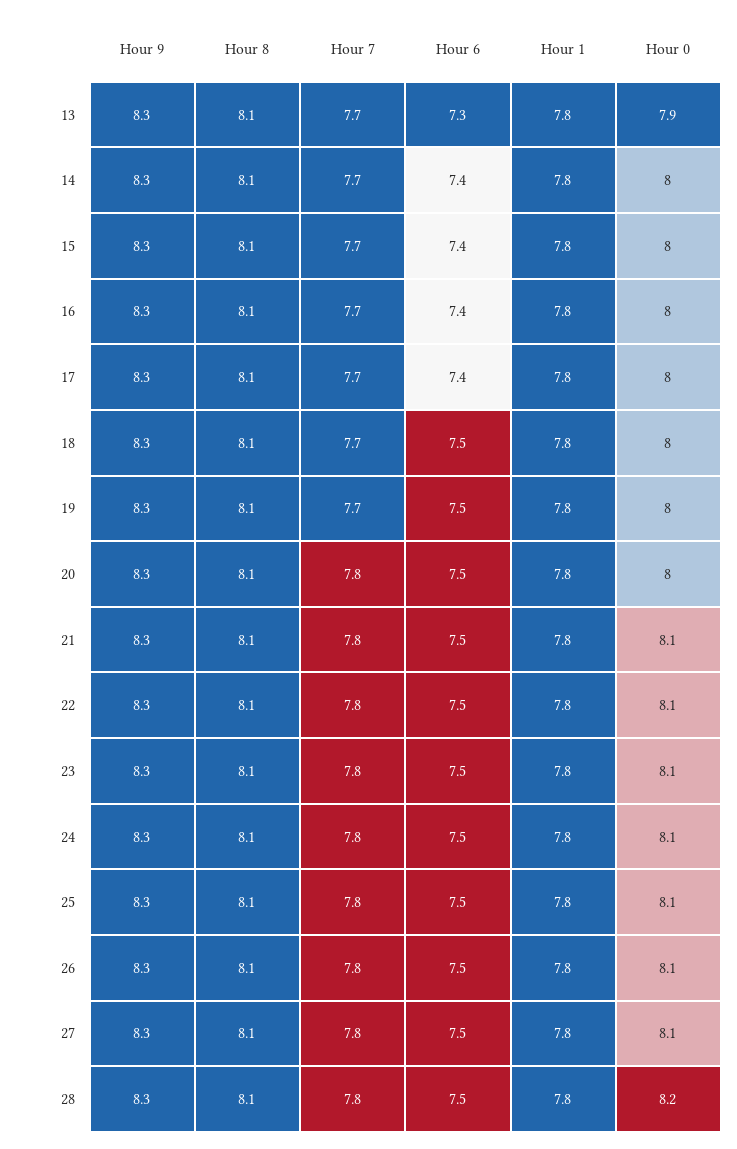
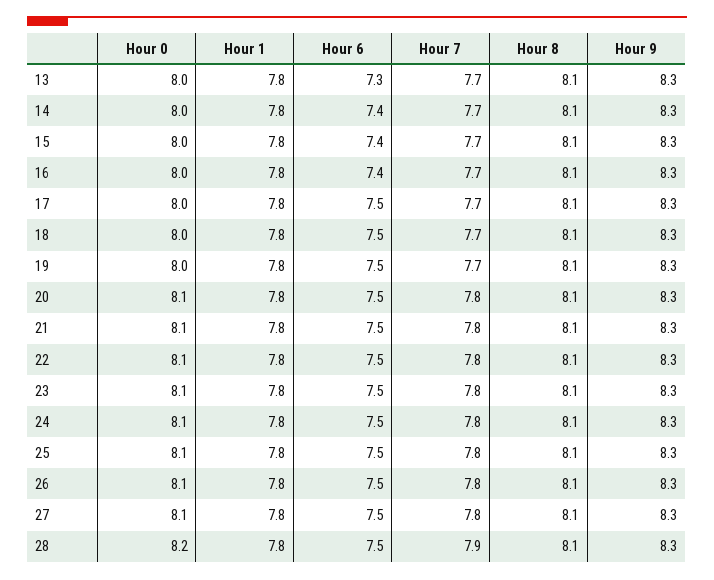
  {
    "Hour 9": {
      "13": 8.3,
      "14": 8.3,
      "15": 8.3,
      "16": 8.3,
      "17": 8.3,
      "18": 8.3,
      "19": 8.3,
      "20": 8.3,
      "21": 8.3,
      "22": 8.3,
      "23": 8.3,
      "24": 8.3,
      "25": 8.3,
      "26": 8.3,
      "27": 8.3,
      "28": 8.3
    },
    "Hour 8": {
      "13": 8.1,
      "14": 8.1,
      "15": 8.1,
      "16": 8.1,
      "17": 8.1,
      "18": 8.1,
      "19": 8.1,
      "20": 8.1,
      "21": 8.1,
      "22": 8.1,
      "23": 8.1,
      "24": 8.1,
      "25": 8.1,
      "26": 8.1,
      "27": 8.1,
      "28": 8.1
    },
    "Hour 7": {
      "13": 7.7,
      "14": 7.7,
      "15": 7.7,
      "16": 7.7,
      "17": 7.7,
      "18": 7.7,
      "19": 7.7,
      "20": 7.8,
      "21": 7.8,
      "22": 7.8,
      "23": 7.8,
      "24": 7.8,
      "25": 7.8,
      "26": 7.8,
      "27": 7.8,
-     "28": 7.8
+     "28": 7.9
    },
    "Hour 6": {
      "13": 7.3,
      "14": 7.4,
      "15": 7.4,
      "16": 7.4,
-     "17": 7.4,
+     "17": 7.5,
      "18": 7.5,
      "19": 7.5,
      "20": 7.5,
      "21": 7.5,
      "22": 7.5,
      "23": 7.5,
      "24": 7.5,
      "25": 7.5,
      "26": 7.5,
      "27": 7.5,
      "28": 7.5
    },
    "Hour 1": {
      "13": 7.8,
      "14": 7.8,
      "15": 7.8,
      "16": 7.8,
      "17": 7.8,
      "18": 7.8,
      "19": 7.8,
      "20": 7.8,
      "21": 7.8,
      "22": 7.8,
      "23": 7.8,
      "24": 7.8,
      "25": 7.8,
      "26": 7.8,
      "27": 7.8,
      "28": 7.8
    },
    "Hour 0": {
-     "13": 7.9,
+     "13": 8,
      "14": 8,
      "15": 8,
      "16": 8,
      "17": 8,
      "18": 8,
      "19": 8,
-     "20": 8,
+     "20": 8.1,
      "21": 8.1,
      "22": 8.1,
      "23": 8.1,
      "24": 8.1,
      "25": 8.1,
      "26": 8.1,
      "27": 8.1,
      "28": 8.2
    }
  }

